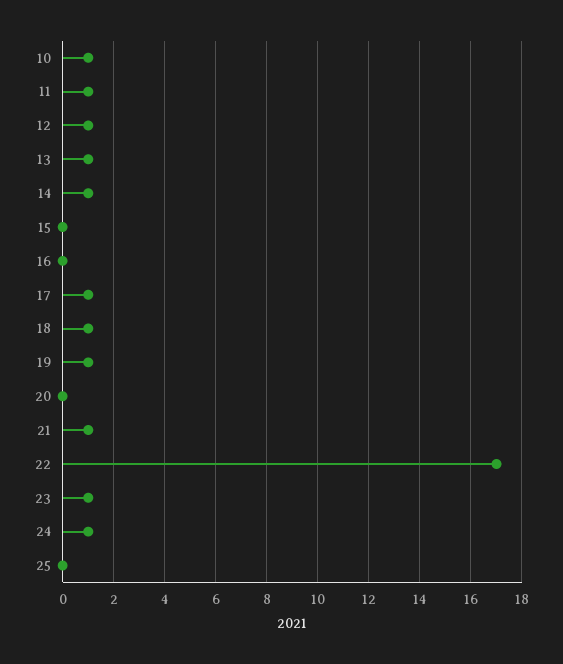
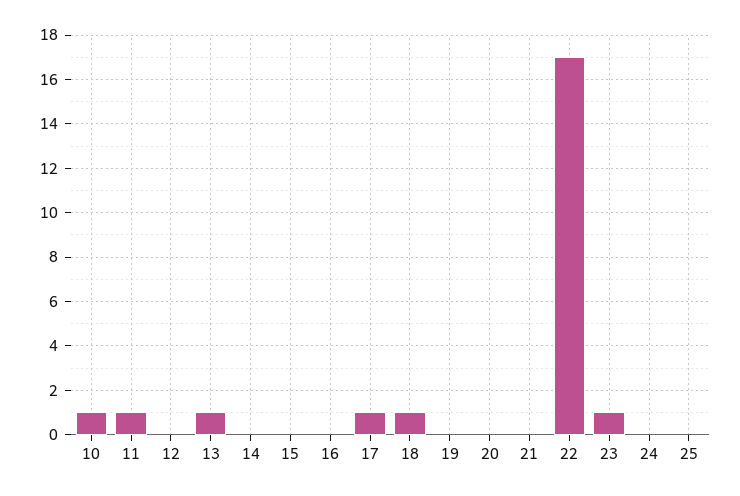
  {
    "10": 1,
    "11": 1,
-   "12": 1,
+   "12": 0,
    "13": 1,
-   "14": 1,
+   "14": 0,
    "15": 0,
    "16": 0,
    "17": 1,
    "18": 1,
-   "19": 1,
+   "19": 0,
    "20": 0,
-   "21": 1,
+   "21": 0,
    "22": 17,
    "23": 1,
-   "24": 1,
+   "24": 0,
    "25": 0
  }

